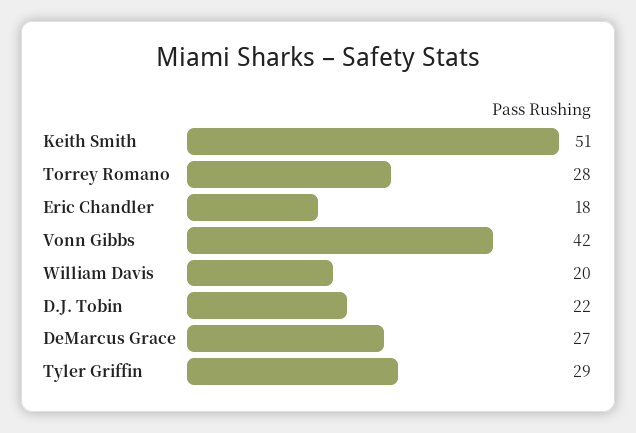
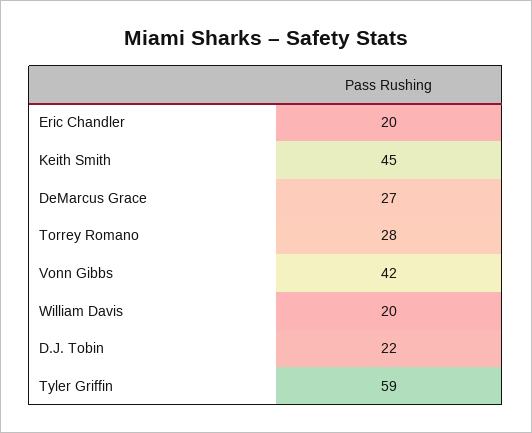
  {
-   "Keith Smith": 51,
+   "Keith Smith": 45,
    "Torrey Romano": 28,
-   "Eric Chandler": 18,
+   "Eric Chandler": 20,
    "Vonn Gibbs": 42,
    "William Davis": 20,
    "D.J. Tobin": 22,
    "DeMarcus Grace": 27,
-   "Tyler Griffin": 29
+   "Tyler Griffin": 59
  }

